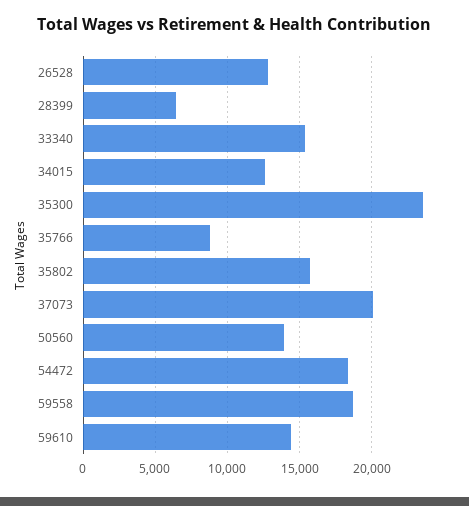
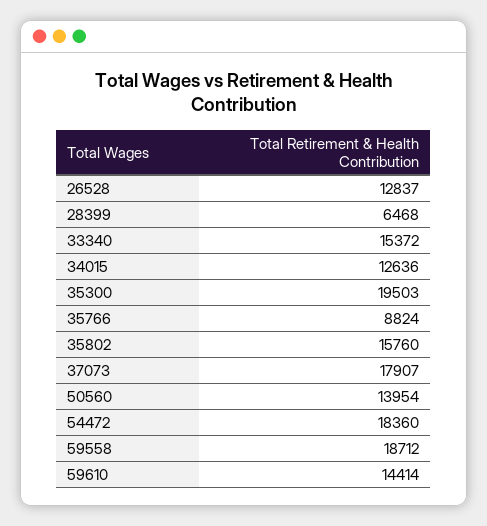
  {
    "26528": 12837,
    "28399": 6468,
    "33340": 15372,
    "34015": 12636,
-   "35300": 23500,
+   "35300": 19503,
    "35766": 8824,
    "35802": 15760,
-   "37073": 20000,
+   "37073": 17907,
    "50560": 13954,
    "54472": 18360,
    "59558": 18712,
    "59610": 14414
  }

